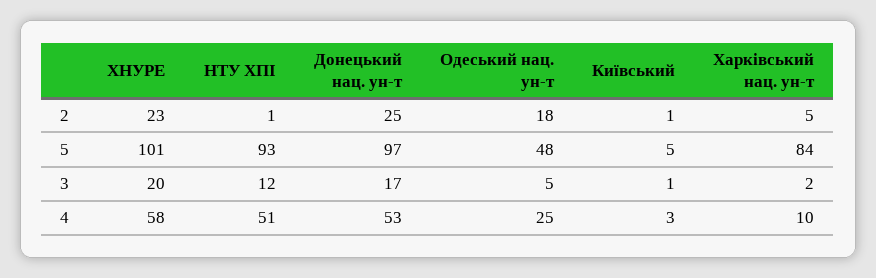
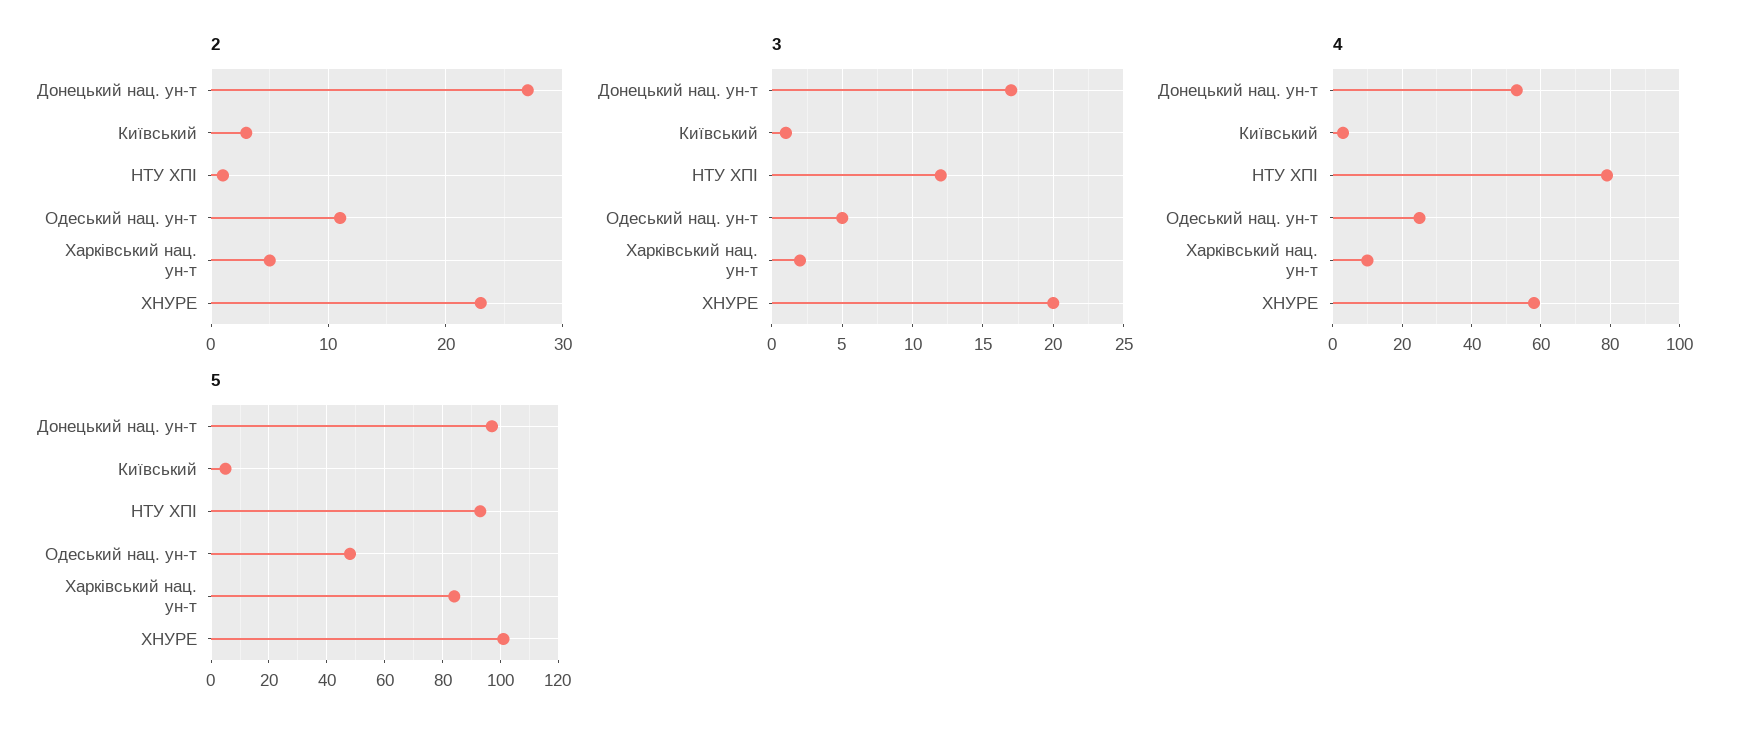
  {
    "2": {
      "ХНУРЕ": 23,
      "НТУ ХПІ": 1,
-     "Донецький нац. ун-т": 25,
+     "Донецький нац. ун-т": 27,
-     "Одеський нац. ун-т": 18,
+     "Одеський нац. ун-т": 11,
-     "Київський": 1,
+     "Київський": 3,
      "Харківський нац. ун-т": 5
    },
    "5": {
      "ХНУРЕ": 101,
      "НТУ ХПІ": 93,
      "Донецький нац. ун-т": 97,
      "Одеський нац. ун-т": 48,
      "Київський": 5,
      "Харківський нац. ун-т": 84
    },
    "3": {
      "ХНУРЕ": 20,
      "НТУ ХПІ": 12,
      "Донецький нац. ун-т": 17,
      "Одеський нац. ун-т": 5,
      "Київський": 1,
      "Харківський нац. ун-т": 2
    },
    "4": {
      "ХНУРЕ": 58,
-     "НТУ ХПІ": 51,
+     "НТУ ХПІ": 80,
      "Донецький нац. ун-т": 53,
      "Одеський нац. ун-т": 25,
      "Київський": 3,
      "Харківський нац. ун-т": 10
    }
  }

